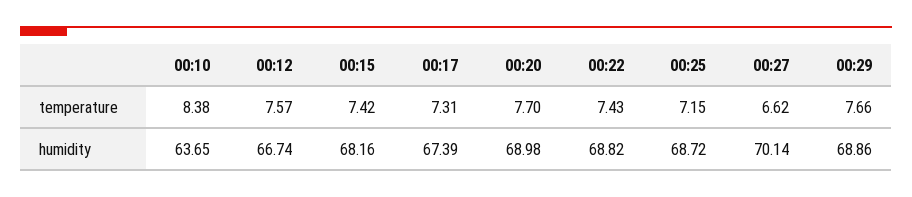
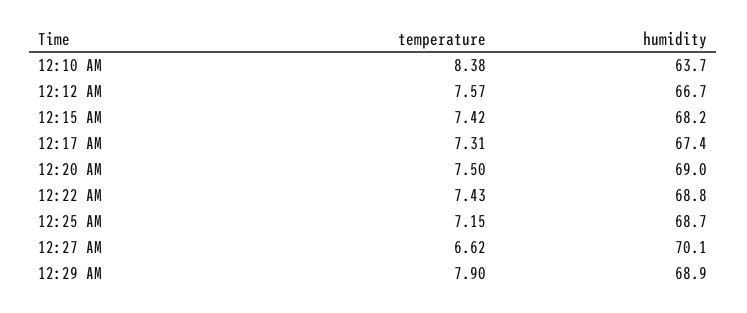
  {
    "00:10": {
      "temperature": 8.38,
      "humidity": 63.65
    },
    "00:12": {
      "temperature": 7.57,
      "humidity": 66.74
    },
    "00:15": {
      "temperature": 7.42,
      "humidity": 68.16
    },
    "00:17": {
      "temperature": 7.31,
      "humidity": 67.39
    },
    "00:20": {
-     "temperature": 7.7,
+     "temperature": 7.5,
      "humidity": 68.98
    },
    "00:22": {
      "temperature": 7.43,
      "humidity": 68.82
    },
    "00:25": {
      "temperature": 7.15,
      "humidity": 68.72
    },
    "00:27": {
      "temperature": 6.62,
      "humidity": 70.14
    },
    "00:29": {
-     "temperature": 7.66,
+     "temperature": 7.9,
      "humidity": 68.86
    }
  }

